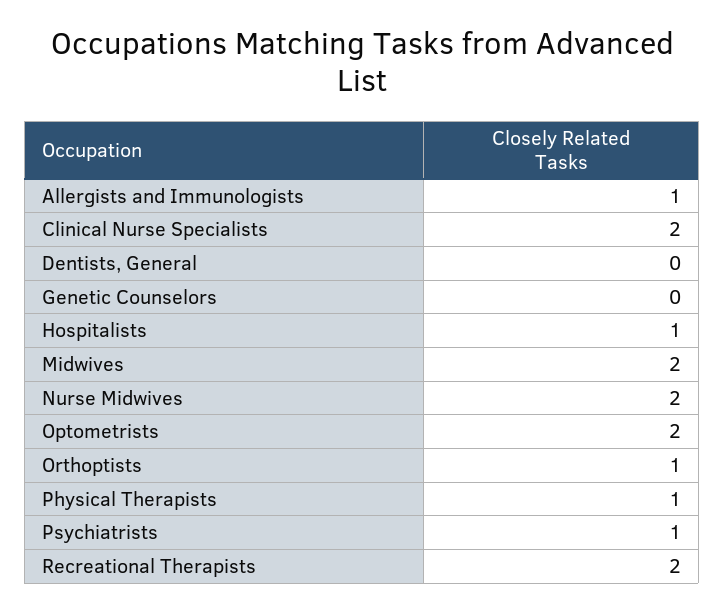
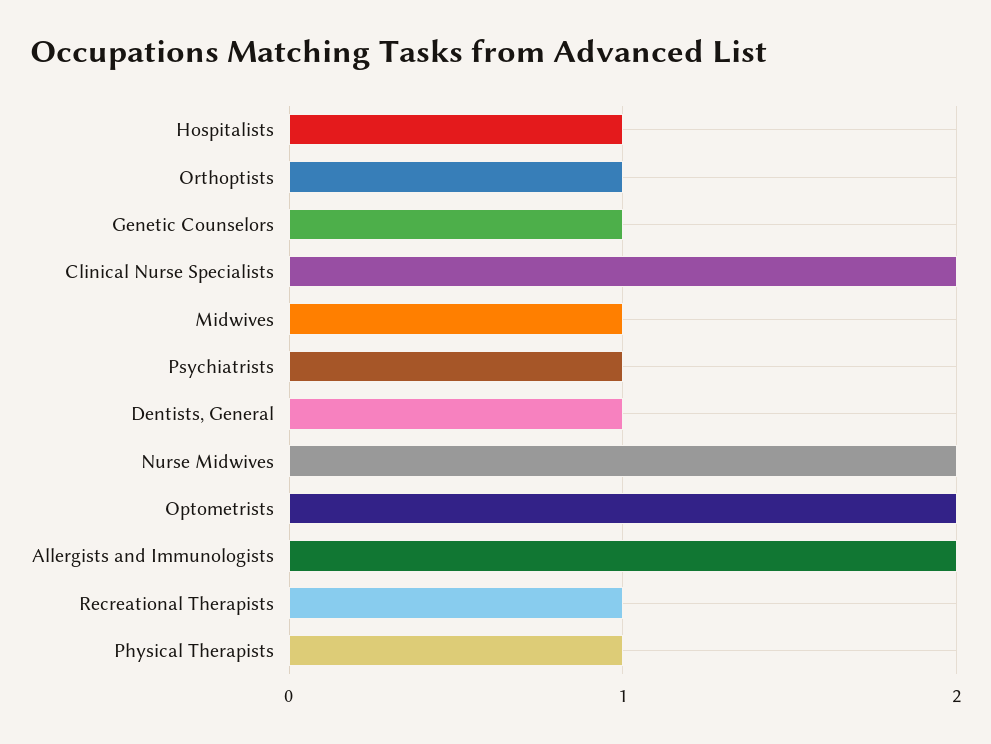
  {
-   "Allergists and Immunologists": 1,
+   "Allergists and Immunologists": 2,
    "Clinical Nurse Specialists": 2,
-   "Dentists, General": 0,
+   "Dentists, General": 1,
-   "Genetic Counselors": 0,
+   "Genetic Counselors": 1,
    "Hospitalists": 1,
-   "Midwives": 2,
+   "Midwives": 1,
    "Nurse Midwives": 2,
    "Optometrists": 2,
    "Orthoptists": 1,
    "Physical Therapists": 1,
    "Psychiatrists": 1,
-   "Recreational Therapists": 2
+   "Recreational Therapists": 1
  }

